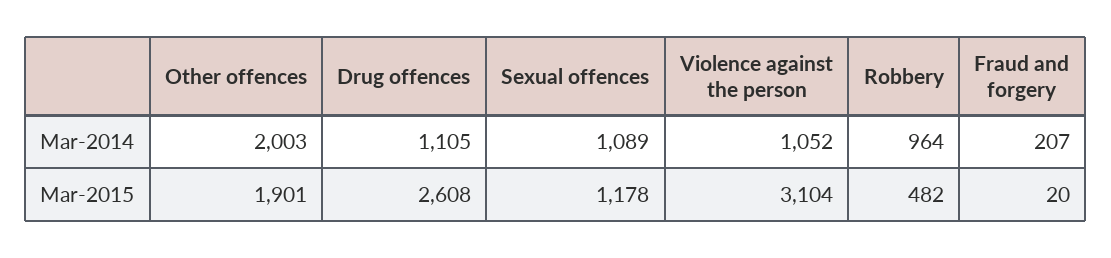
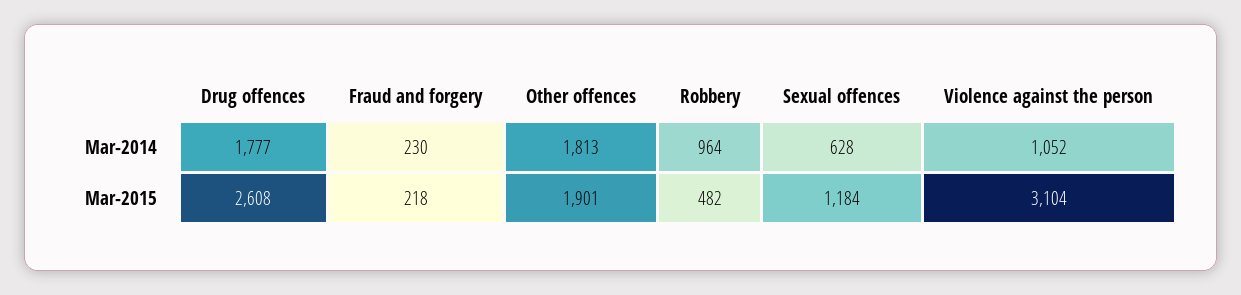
  {
    "Other offences": {
-     "Mar-2014": 2003,
+     "Mar-2014": 1813,
      "Mar-2015": 1901
    },
    "Drug offences": {
-     "Mar-2014": 1105,
+     "Mar-2014": 1777,
      "Mar-2015": 2608
    },
    "Sexual offences": {
-     "Mar-2014": 1089,
+     "Mar-2014": 628,
-     "Mar-2015": 1178
+     "Mar-2015": 1184
    },
    "Violence against the person": {
      "Mar-2014": 1052,
      "Mar-2015": 3104
    },
    "Robbery": {
      "Mar-2014": 964,
      "Mar-2015": 482
    },
    "Fraud and forgery": {
-     "Mar-2014": 207,
+     "Mar-2014": 230,
-     "Mar-2015": 20
+     "Mar-2015": 218
    }
  }

